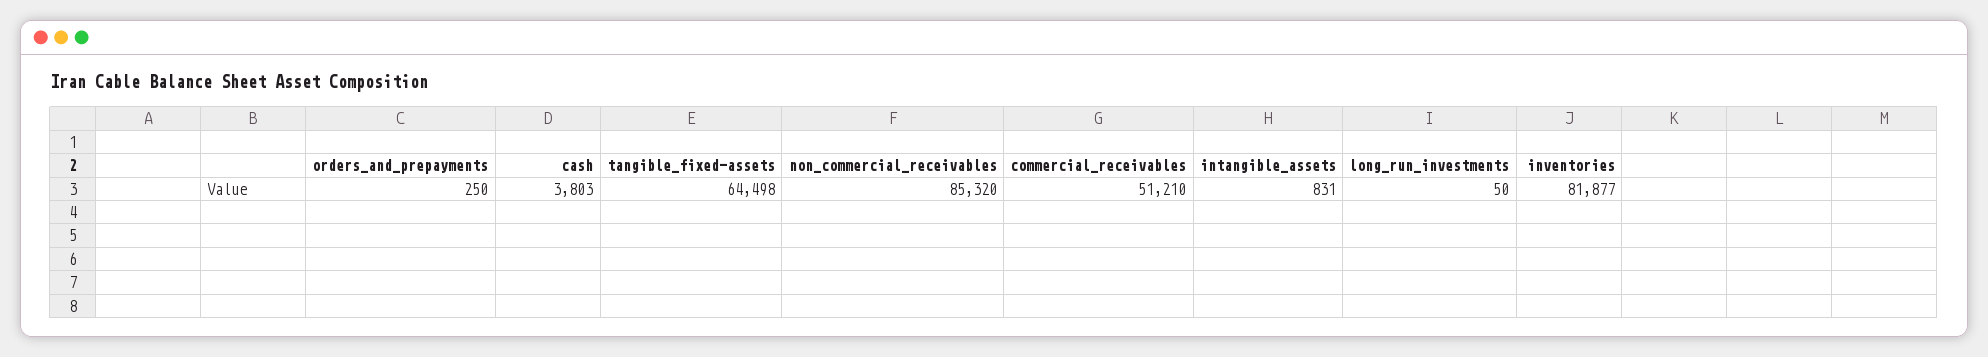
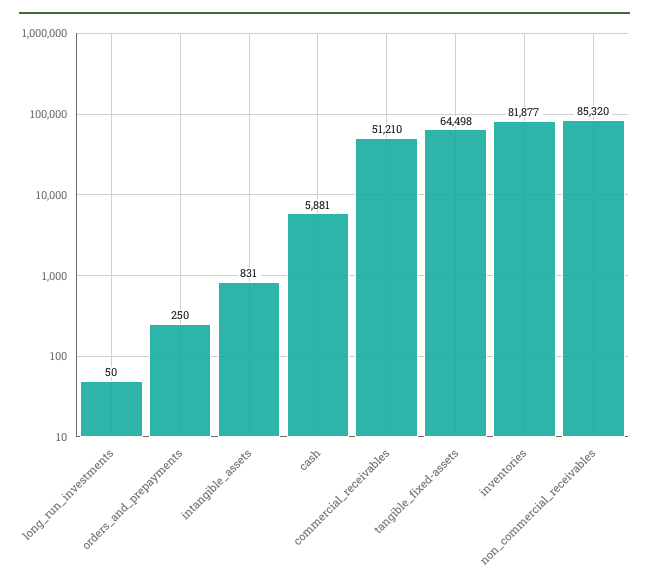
  {
    "orders_and_prepayments": 250,
-   "cash": 3803,
+   "cash": 5881,
    "tangible_fixed-assets": 64498,
    "non_commercial_receivables": 85320,
    "commercial_receivables": 51210,
    "intangible_assets": 831,
    "long_run_investments": 50,
    "inventories": 81877
  }

